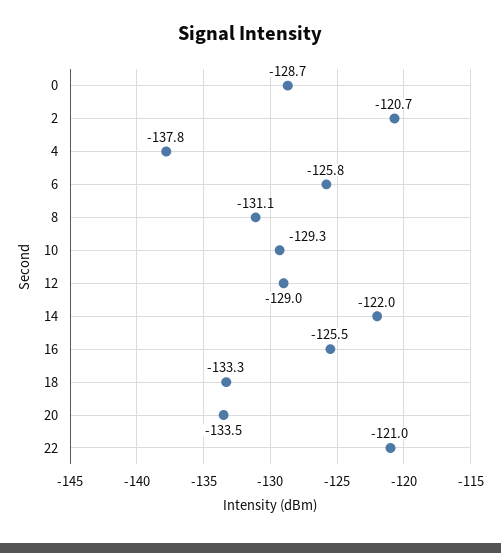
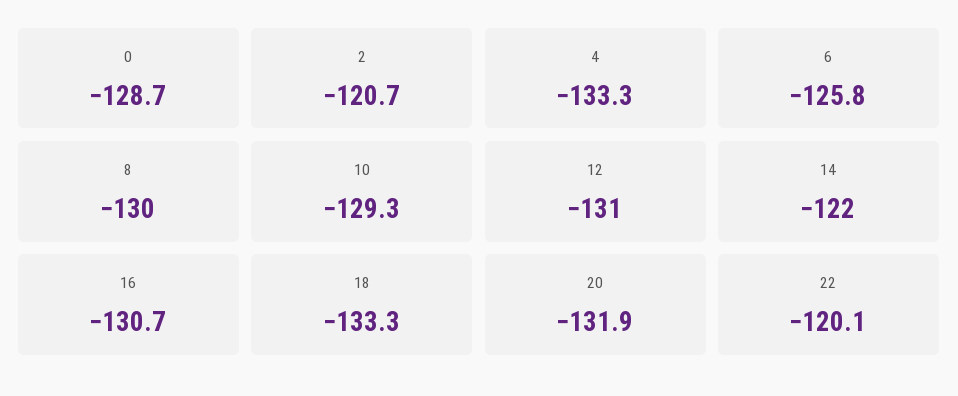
  {
    "0": -128.7,
    "2": -120.7,
-   "4": -137.8,
+   "4": -133.3,
    "6": -125.8,
-   "8": -131.1,
+   "8": -130,
    "10": -129.3,
-   "12": -129,
+   "12": -131,
    "14": -122,
-   "16": -125.5,
+   "16": -130.7,
    "18": -133.3,
-   "20": -133.5,
+   "20": -131.9,
-   "22": -121
+   "22": -120.1
  }

